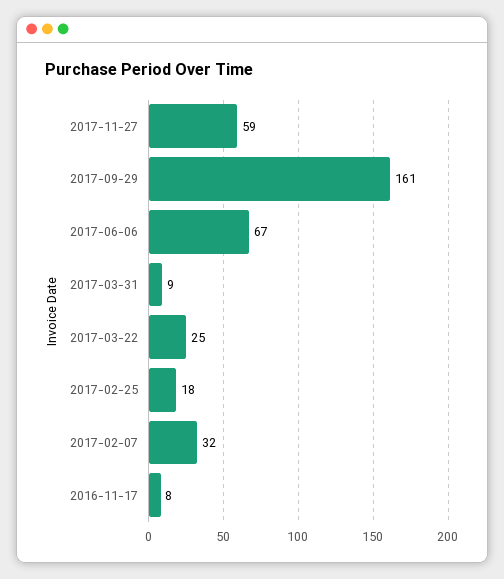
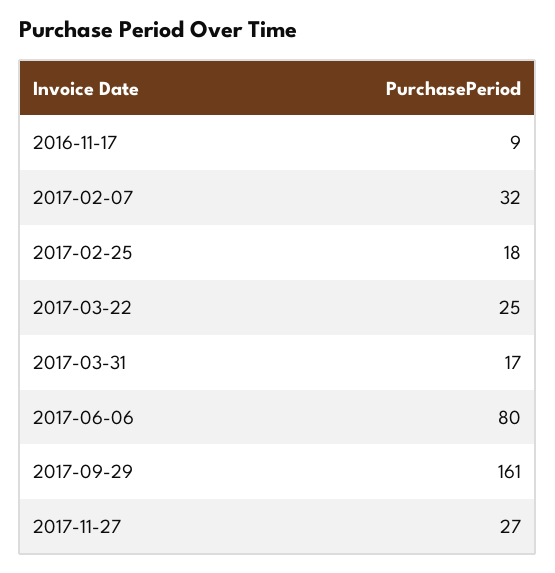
  {
-   "2017-11-27": 59,
+   "2017-11-27": 27,
    "2017-09-29": 161,
-   "2017-06-06": 67,
+   "2017-06-06": 80,
-   "2017-03-31": 9,
+   "2017-03-31": 17,
    "2017-03-22": 25,
    "2017-02-25": 18,
    "2017-02-07": 32,
-   "2016-11-17": 8
+   "2016-11-17": 9
  }

